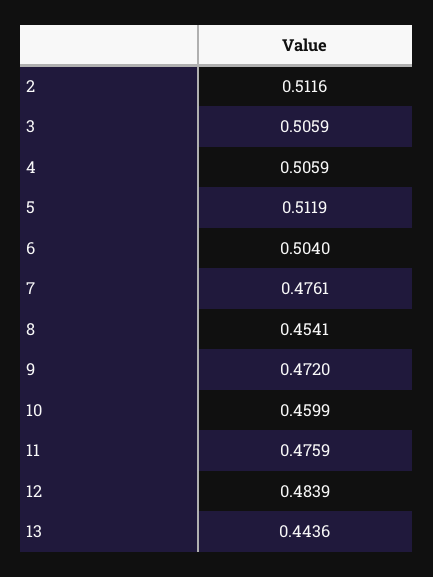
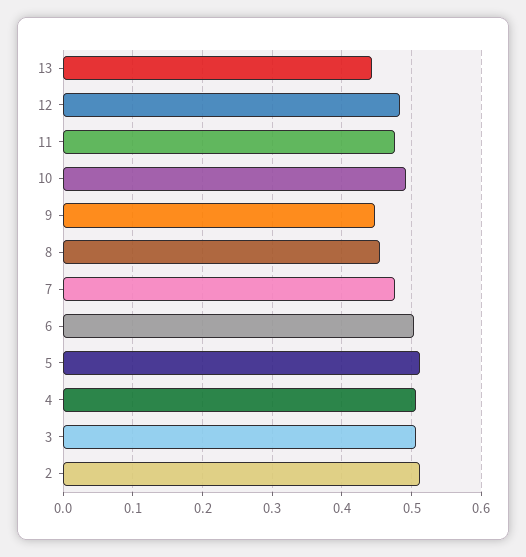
  {
    "2": 0.5116,
    "3": 0.5059,
    "4": 0.5059,
    "5": 0.5119,
    "6": 0.504,
    "7": 0.4761,
    "8": 0.4541,
-   "9": 0.472,
+   "9": 0.45,
-   "10": 0.4599,
+   "10": 0.49,
    "11": 0.4759,
    "12": 0.4839,
    "13": 0.4436
  }

